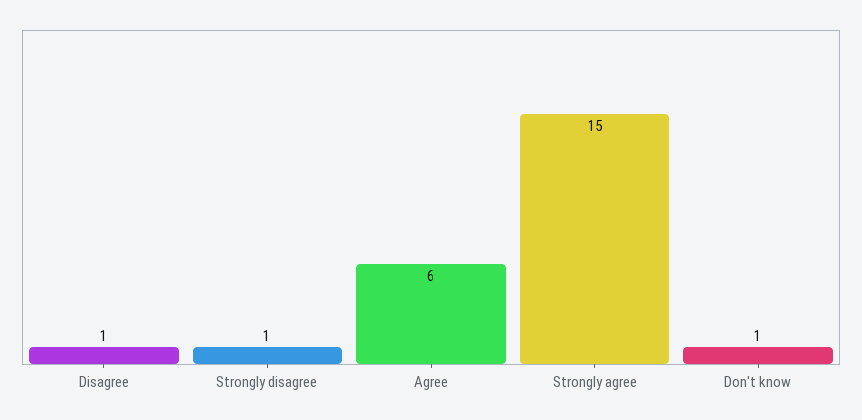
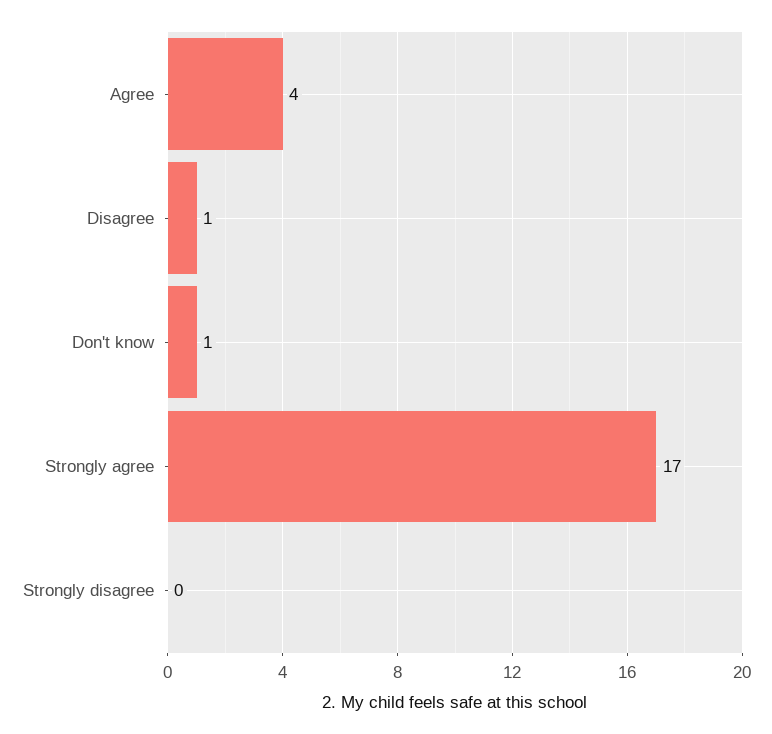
  {
    "Disagree": 1,
-   "Strongly disagree": 1,
+   "Strongly disagree": 0,
-   "Agree": 6,
+   "Agree": 4,
-   "Strongly agree": 15,
+   "Strongly agree": 17,
    "Don't know": 1
  }

